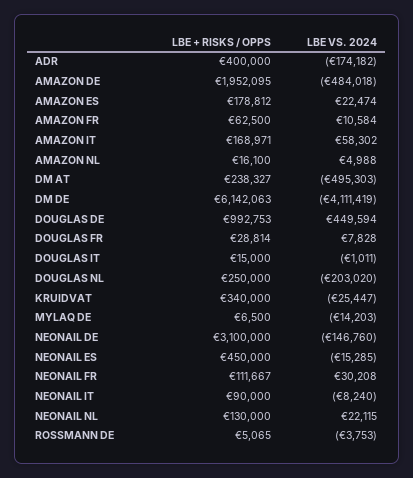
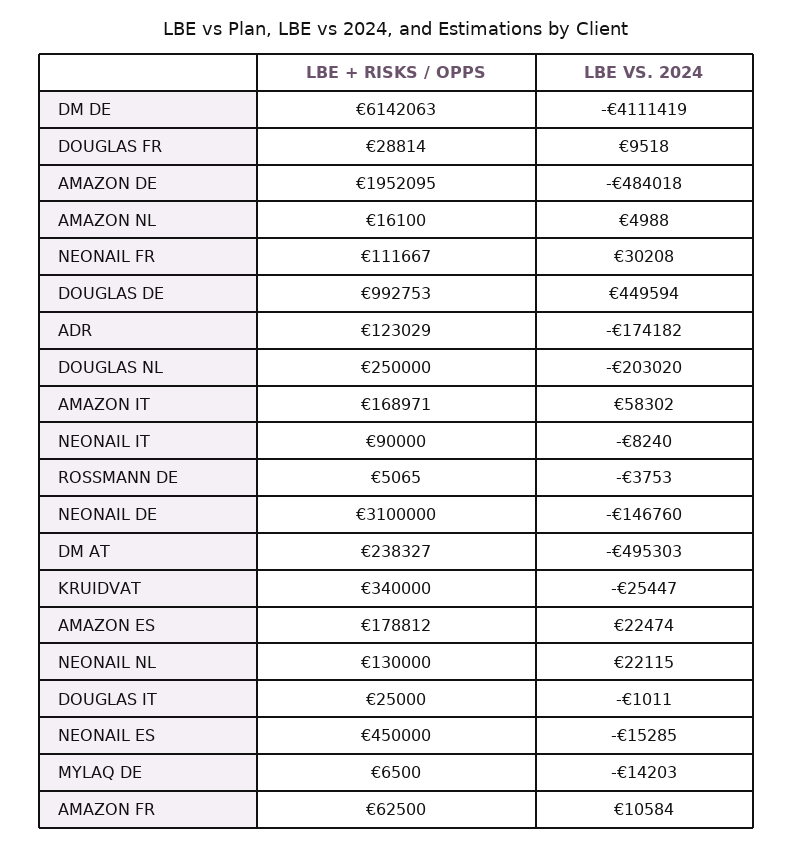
  {
    "LBE + RISKS / OPPS": {
-     "ADR": 400000,
+     "ADR": 123029,
      "AMAZON DE": 1952095,
      "AMAZON ES": 178812,
      "AMAZON FR": 62500,
      "AMAZON IT": 168971,
      "AMAZON NL": 16100,
      "DM AT": 238327,
      "DM DE": 6142063,
      "DOUGLAS DE": 992753,
      "DOUGLAS FR": 28814,
-     "DOUGLAS IT": 15000,
+     "DOUGLAS IT": 25000,
      "DOUGLAS NL": 250000,
      "KRUIDVAT": 340000,
      "MYLAQ DE": 6500,
      "NEONAIL DE": 3100000,
      "NEONAIL ES": 450000,
      "NEONAIL FR": 111667,
      "NEONAIL IT": 90000,
      "NEONAIL NL": 130000,
      "ROSSMANN DE": 5065
    },
    "LBE VS. 2024": {
      "ADR": -174182,
      "AMAZON DE": -484018,
      "AMAZON ES": 22474,
      "AMAZON FR": 10584,
      "AMAZON IT": 58302,
      "AMAZON NL": 4988,
      "DM AT": -495303,
      "DM DE": -4111419,
      "DOUGLAS DE": 449594,
-     "DOUGLAS FR": 7828,
+     "DOUGLAS FR": 9518,
      "DOUGLAS IT": -1011,
      "DOUGLAS NL": -203020,
      "KRUIDVAT": -25447,
      "MYLAQ DE": -14203,
      "NEONAIL DE": -146760,
      "NEONAIL ES": -15285,
      "NEONAIL FR": 30208,
      "NEONAIL IT": -8240,
      "NEONAIL NL": 22115,
      "ROSSMANN DE": -3753
    }
  }

